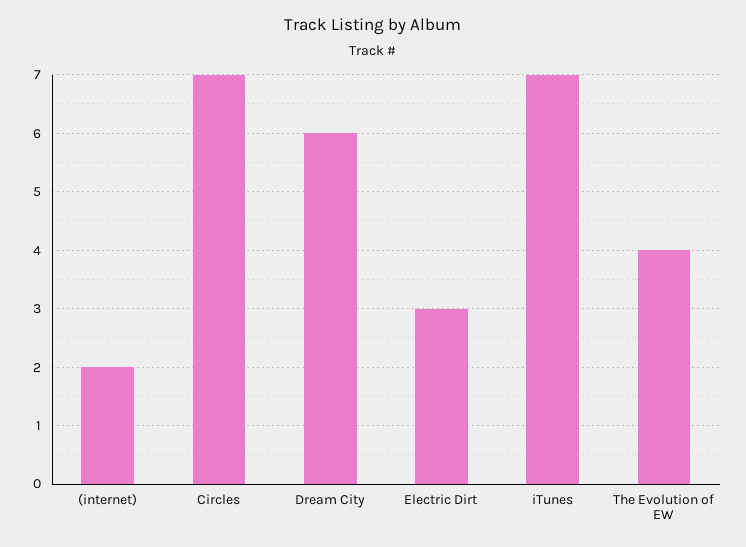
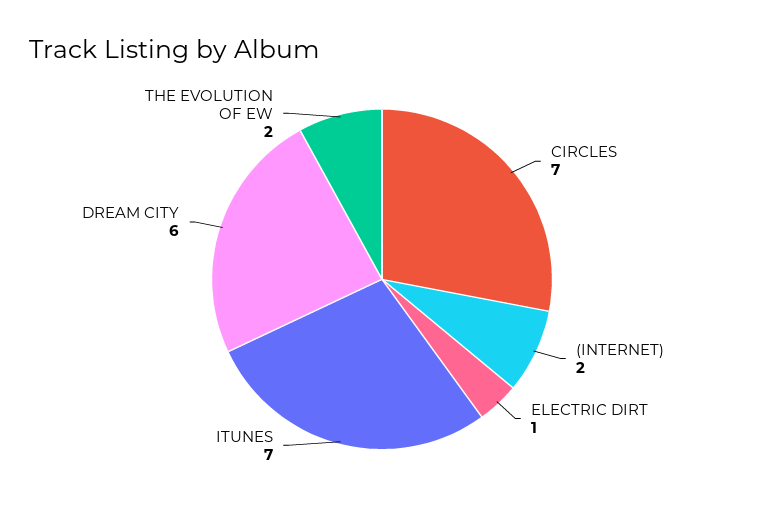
  {
    "(internet)": 2,
    "Circles": 7,
    "Dream City": 6,
-   "Electric Dirt": 3,
+   "Electric Dirt": 1,
    "iTunes": 7,
-   "The Evolution of EW": 4
+   "The Evolution of EW": 2
  }

